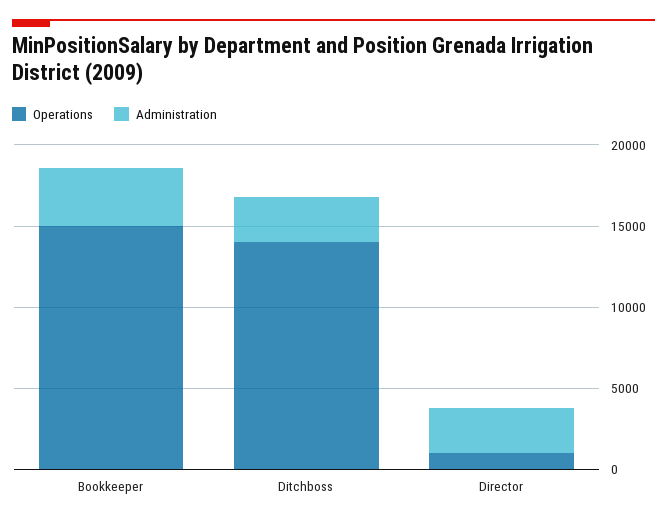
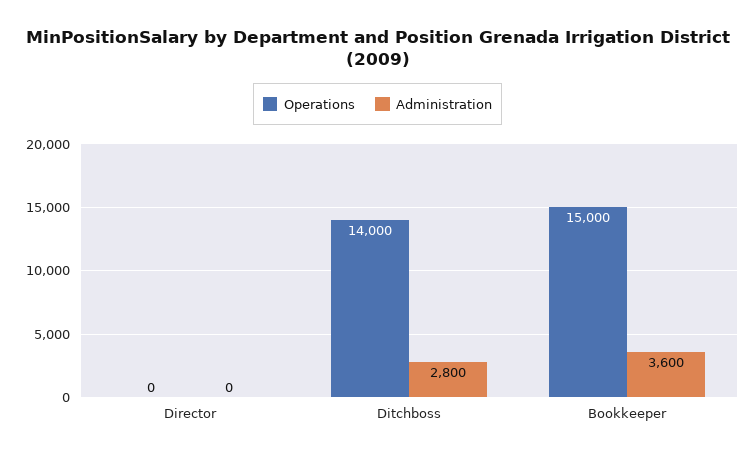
  {
    "Operations": {
      "Bookkeeper": 15000,
      "Ditchboss": 14000,
-     "Director": 1000
+     "Director": 0
    },
    "Administration": {
      "Bookkeeper": 3600,
      "Ditchboss": 2800,
-     "Director": 3000
+     "Director": 0
    }
  }

